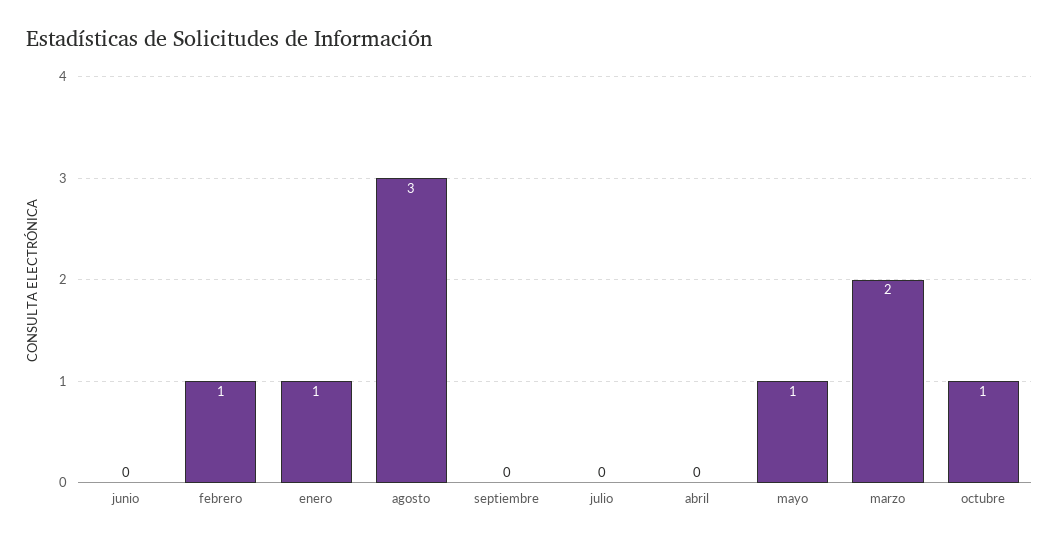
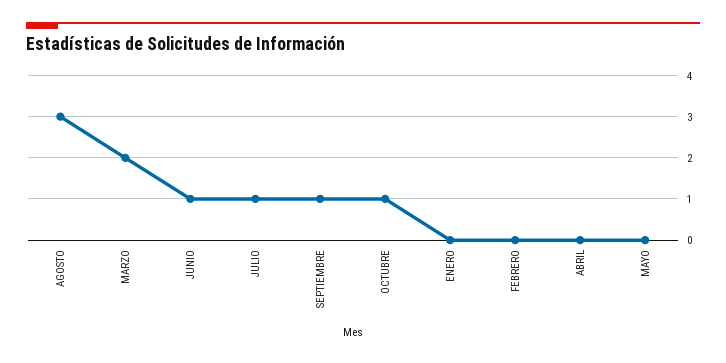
  {
-   "junio": 0,
+   "junio": 1,
-   "febrero": 1,
+   "febrero": 0,
-   "enero": 1,
+   "enero": 0,
    "agosto": 3,
-   "septiembre": 0,
+   "septiembre": 1,
-   "julio": 0,
+   "julio": 1,
    "abril": 0,
-   "mayo": 1,
+   "mayo": 0,
    "marzo": 2,
    "octubre": 1
  }

